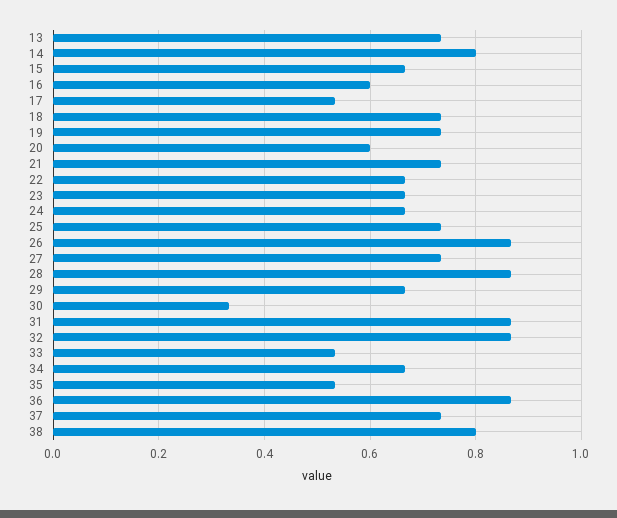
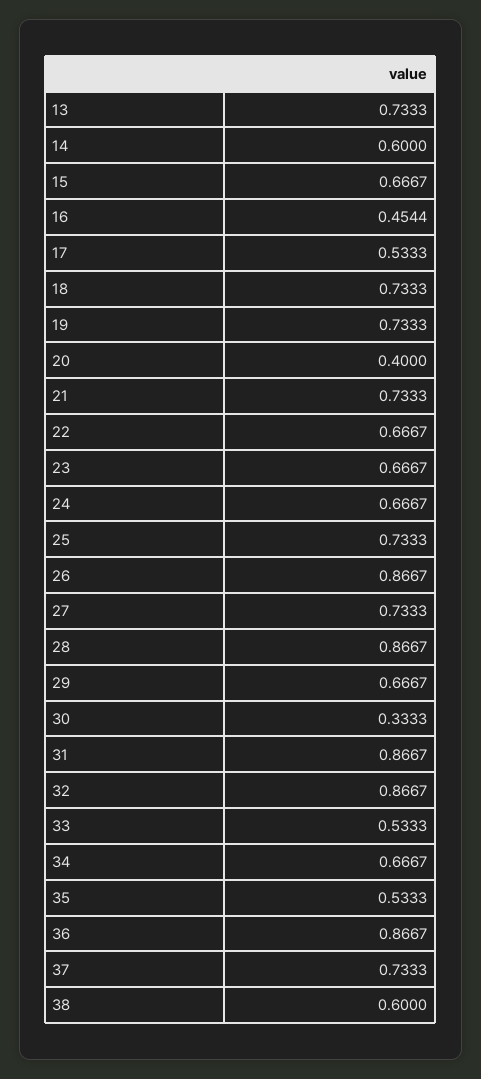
  {
    "13": 0.7333,
-   "14": 0.8,
+   "14": 0.6,
    "15": 0.6667,
-   "16": 0.6,
+   "16": 0.4544,
    "17": 0.5333,
    "18": 0.7333,
    "19": 0.7333,
-   "20": 0.6,
+   "20": 0.4,
    "21": 0.7333,
    "22": 0.6667,
    "23": 0.6667,
    "24": 0.6667,
    "25": 0.7333,
    "26": 0.8667,
    "27": 0.7333,
    "28": 0.8667,
    "29": 0.6667,
    "30": 0.3333,
    "31": 0.8667,
    "32": 0.8667,
    "33": 0.5333,
    "34": 0.6667,
    "35": 0.5333,
    "36": 0.8667,
    "37": 0.7333,
-   "38": 0.8
+   "38": 0.6
  }

